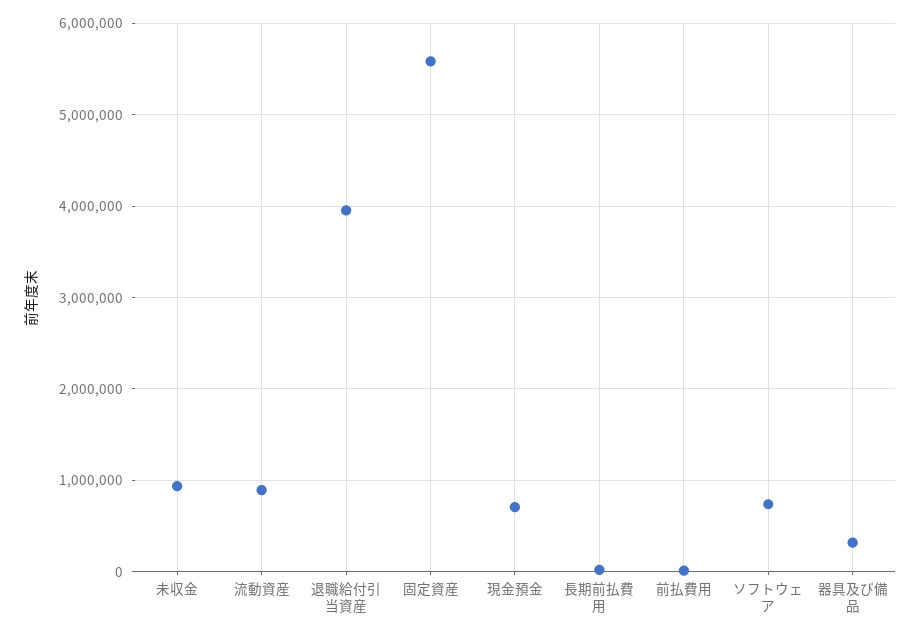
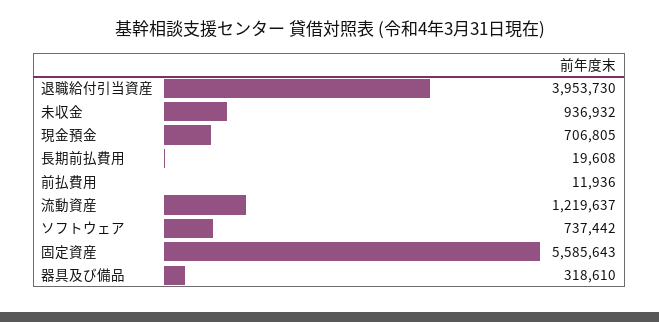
  {
    "未収金": 936932,
-   "流動資産": 900000,
+   "流動資産": 1219637,
    "退職給付引当資産": 3953730,
    "固定資産": 5585643,
    "現金預金": 706805,
    "長期前払費用": 19608,
    "前払費用": 11936,
    "ソフトウェア": 737442,
    "器具及び備品": 318610
  }

